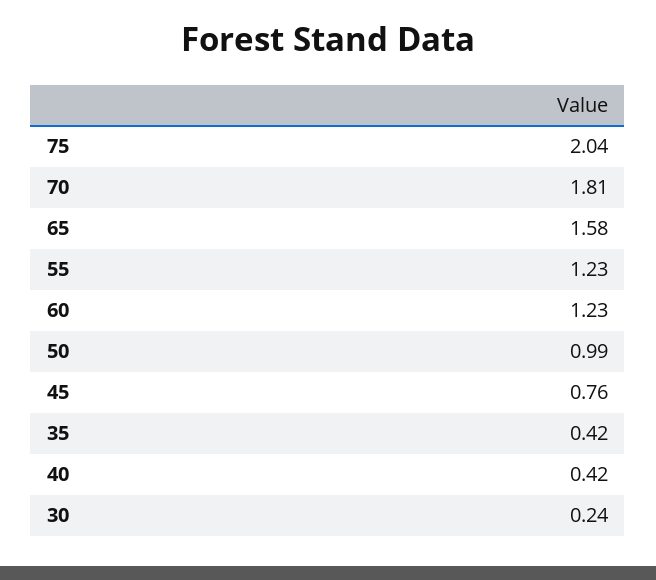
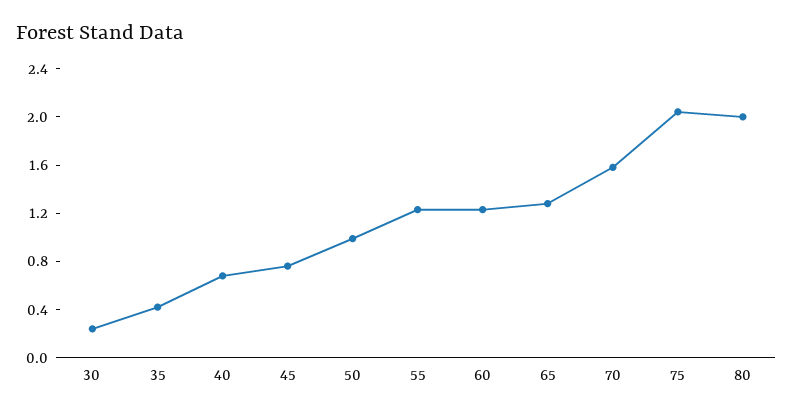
  {
    "75": 2.04,
-   "70": 1.81,
+   "70": 1.6,
-   "65": 1.58,
+   "65": 1.3,
    "55": 1.23,
    "60": 1.23,
    "50": 0.99,
    "45": 0.76,
    "35": 0.42,
-   "40": 0.42,
+   "40": 0.7,
-   "30": 0.24
+   "30": 0.24,
+   "80": 2
  }

